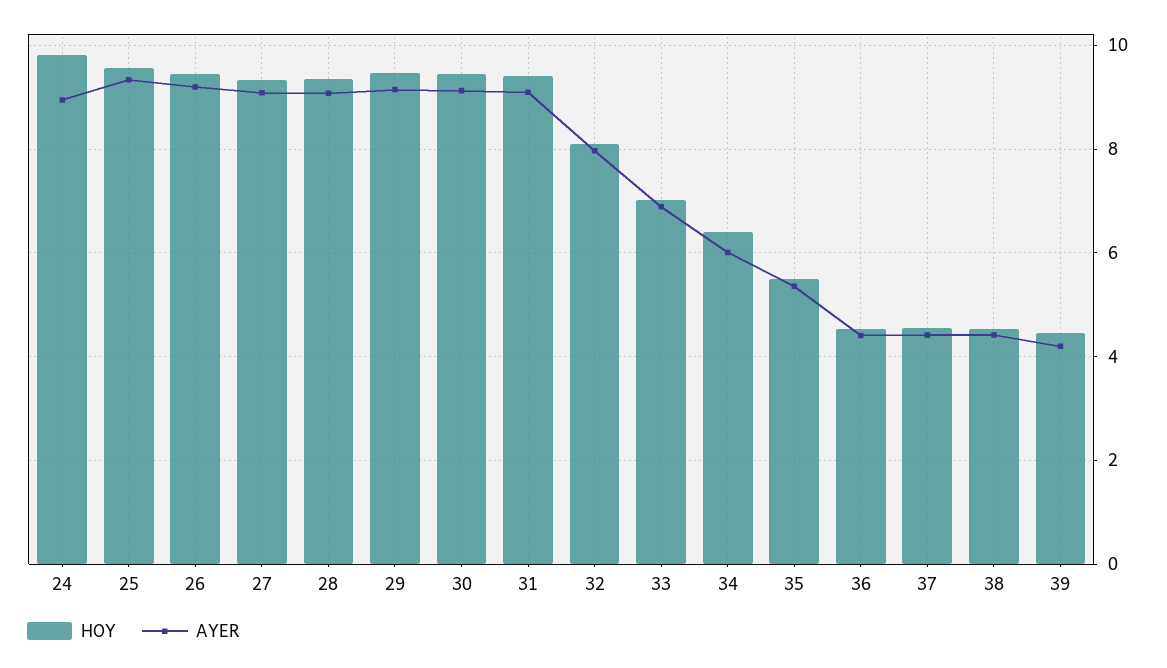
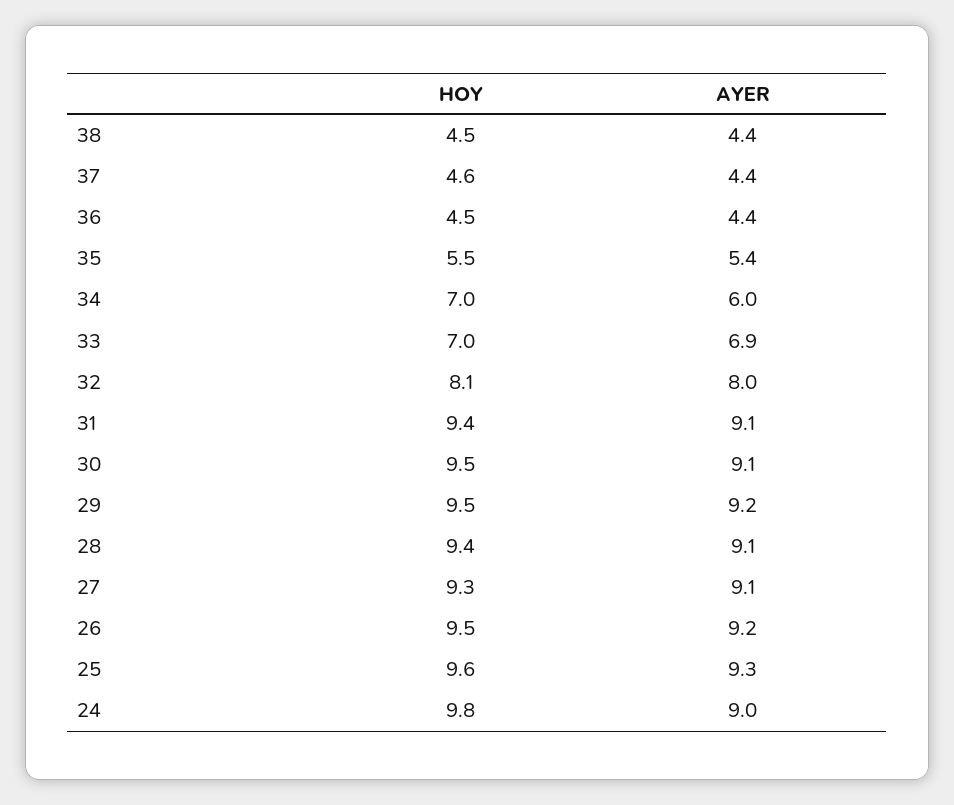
  {
    "HOY": {
      "24": 9.8,
      "25": 9.6,
      "26": 9.5,
      "27": 9.3,
      "28": 9.4,
      "29": 9.5,
      "30": 9.5,
      "31": 9.4,
      "32": 8.1,
      "33": 7,
-     "34": 6.4,
+     "34": 7,
      "35": 5.5,
      "36": 4.5,
      "37": 4.6,
-     "38": 4.5,
+     "38": 4.5
-     "39": 4.4
    },
    "AYER": {
      "24": 9,
      "25": 9.3,
      "26": 9.2,
      "27": 9.1,
      "28": 9.1,
      "29": 9.2,
      "30": 9.1,
      "31": 9.1,
      "32": 8,
      "33": 6.9,
      "34": 6,
      "35": 5.4,
      "36": 4.4,
      "37": 4.4,
-     "38": 4.4,
+     "38": 4.4
-     "39": 4.2
    }
  }

